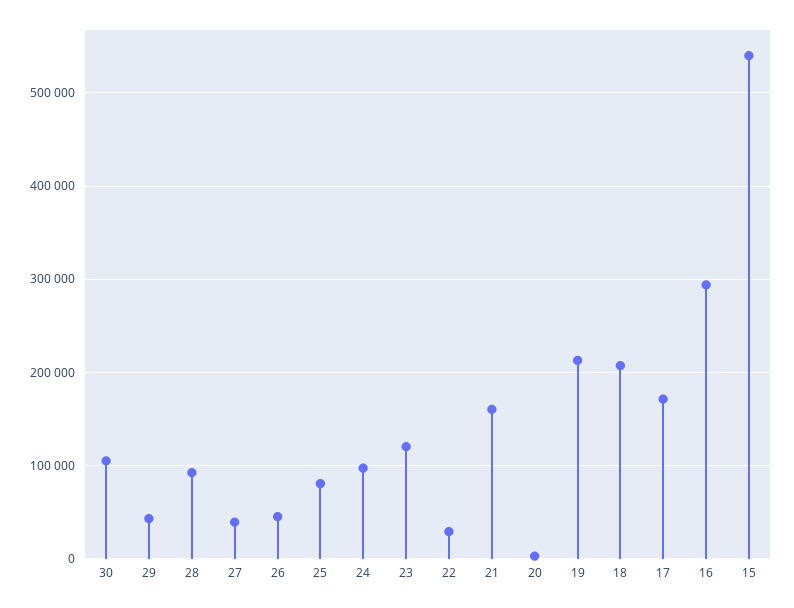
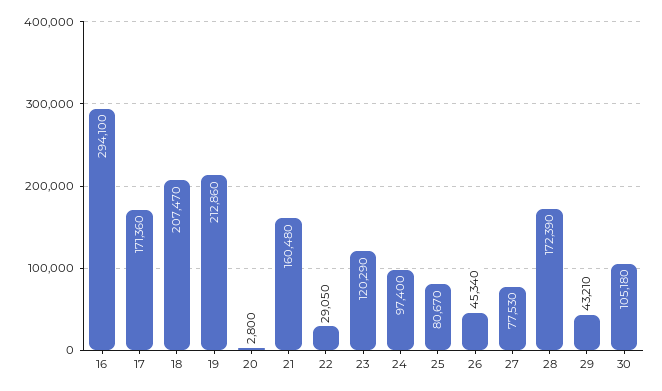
  {
    "30": 105180,
    "29": 43210,
-   "28": 90000,
+   "28": 172390,
-   "27": 40000,
+   "27": 77530,
    "26": 45340,
    "25": 80670,
    "24": 97400,
    "23": 120290,
    "22": 29050,
    "21": 160480,
    "20": 2800,
    "19": 212860,
    "18": 207470,
    "17": 171360,
-   "16": 294100,
+   "16": 294100
-   "15": 540000
  }

